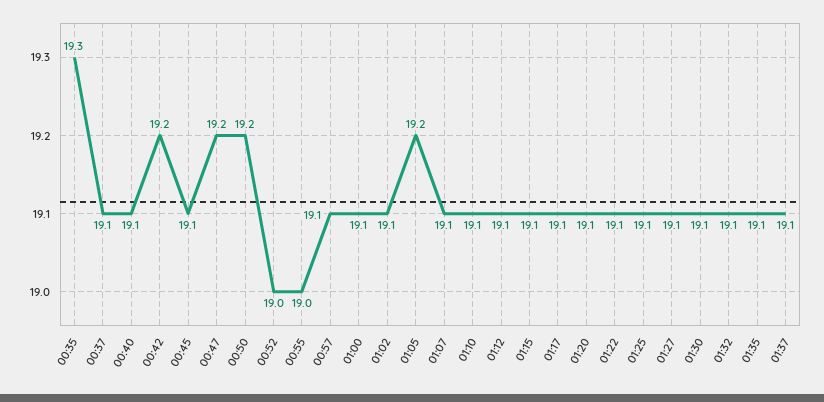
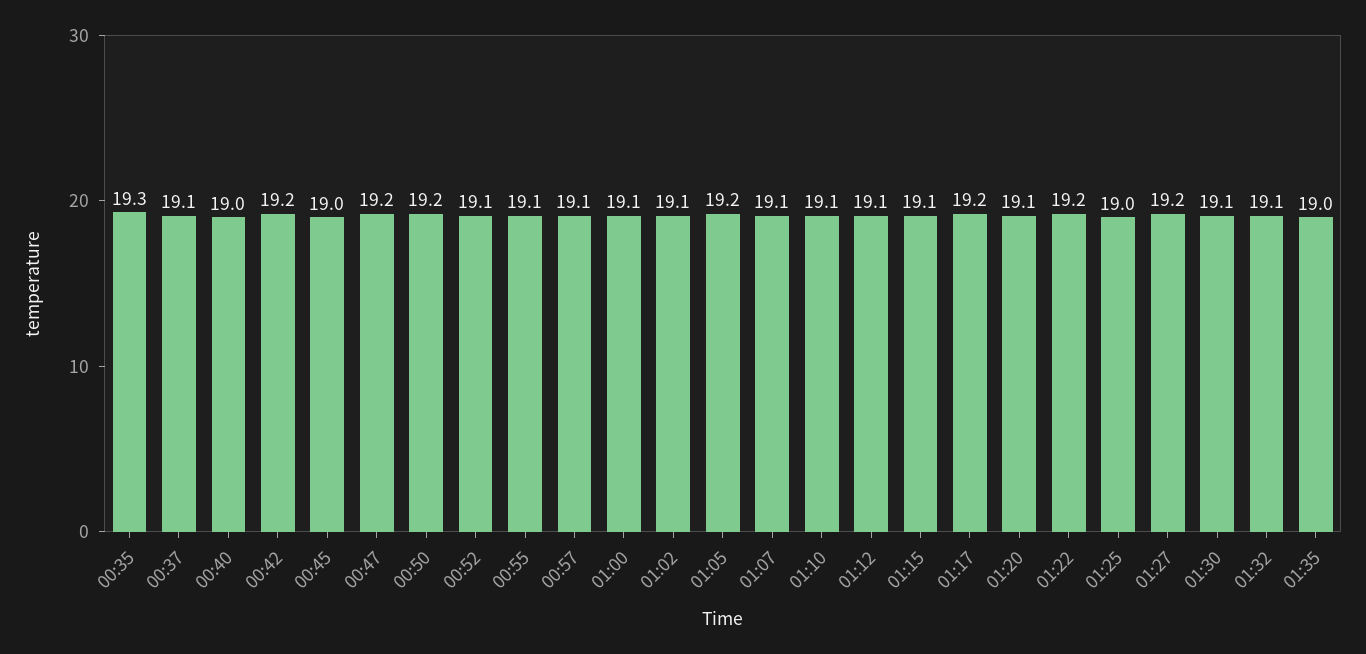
  {
    "00:35": 19.3,
    "00:37": 19.1,
-   "00:40": 19.1,
+   "00:40": 19,
    "00:42": 19.2,
-   "00:45": 19.1,
+   "00:45": 19,
    "00:47": 19.2,
    "00:50": 19.2,
-   "00:52": 19,
+   "00:52": 19.1,
-   "00:55": 19,
+   "00:55": 19.1,
    "00:57": 19.1,
    "01:00": 19.1,
    "01:02": 19.1,
    "01:05": 19.2,
    "01:07": 19.1,
    "01:10": 19.1,
    "01:12": 19.1,
    "01:15": 19.1,
-   "01:17": 19.1,
+   "01:17": 19.2,
    "01:20": 19.1,
-   "01:22": 19.1,
+   "01:22": 19.2,
-   "01:25": 19.1,
+   "01:25": 19,
-   "01:27": 19.1,
+   "01:27": 19.2,
    "01:30": 19.1,
    "01:32": 19.1,
-   "01:35": 19.1,
+   "01:35": 19
-   "01:37": 19.1
  }

